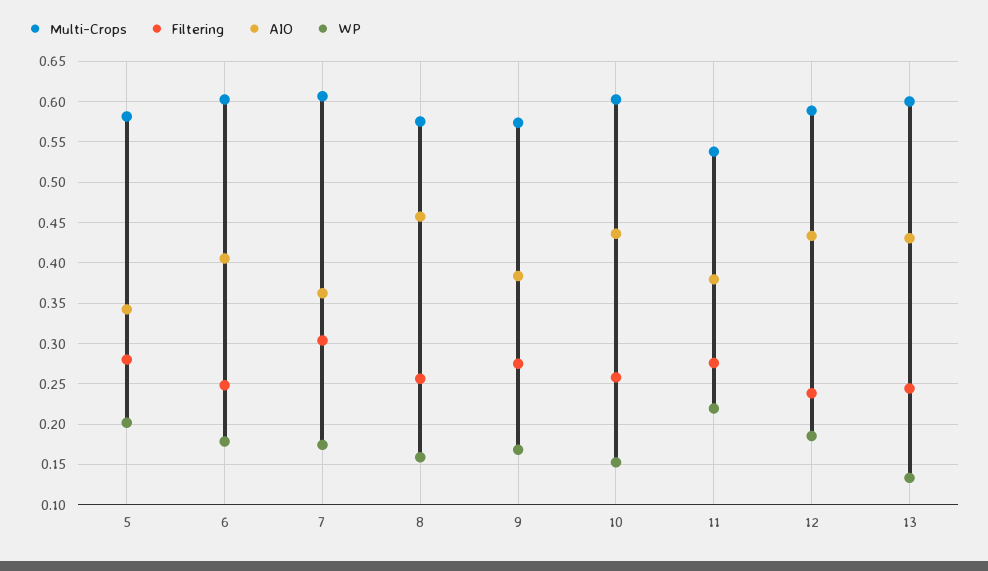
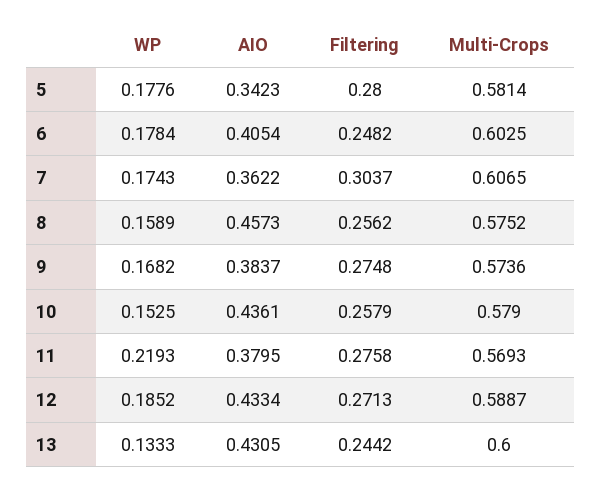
  {
    "Multi-Crops": {
      "5": 0.5814,
      "6": 0.6025,
      "7": 0.6065,
      "8": 0.5752,
      "9": 0.5736,
-     "10": 0.6,
+     "10": 0.579,
-     "11": 0.54,
+     "11": 0.5693,
      "12": 0.5887,
      "13": 0.6
    },
    "Filtering": {
      "5": 0.28,
      "6": 0.2482,
      "7": 0.3037,
      "8": 0.2562,
      "9": 0.2748,
      "10": 0.2579,
      "11": 0.2758,
-     "12": 0.24,
+     "12": 0.2713,
      "13": 0.2442
    },
    "AIO": {
      "5": 0.3423,
      "6": 0.4054,
      "7": 0.3622,
      "8": 0.4573,
      "9": 0.3837,
      "10": 0.4361,
      "11": 0.3795,
      "12": 0.4334,
      "13": 0.4305
    },
    "WP": {
-     "5": 0.2,
+     "5": 0.1776,
      "6": 0.1784,
      "7": 0.1743,
      "8": 0.1589,
      "9": 0.1682,
      "10": 0.1525,
      "11": 0.2193,
      "12": 0.1852,
      "13": 0.1333
    }
  }

